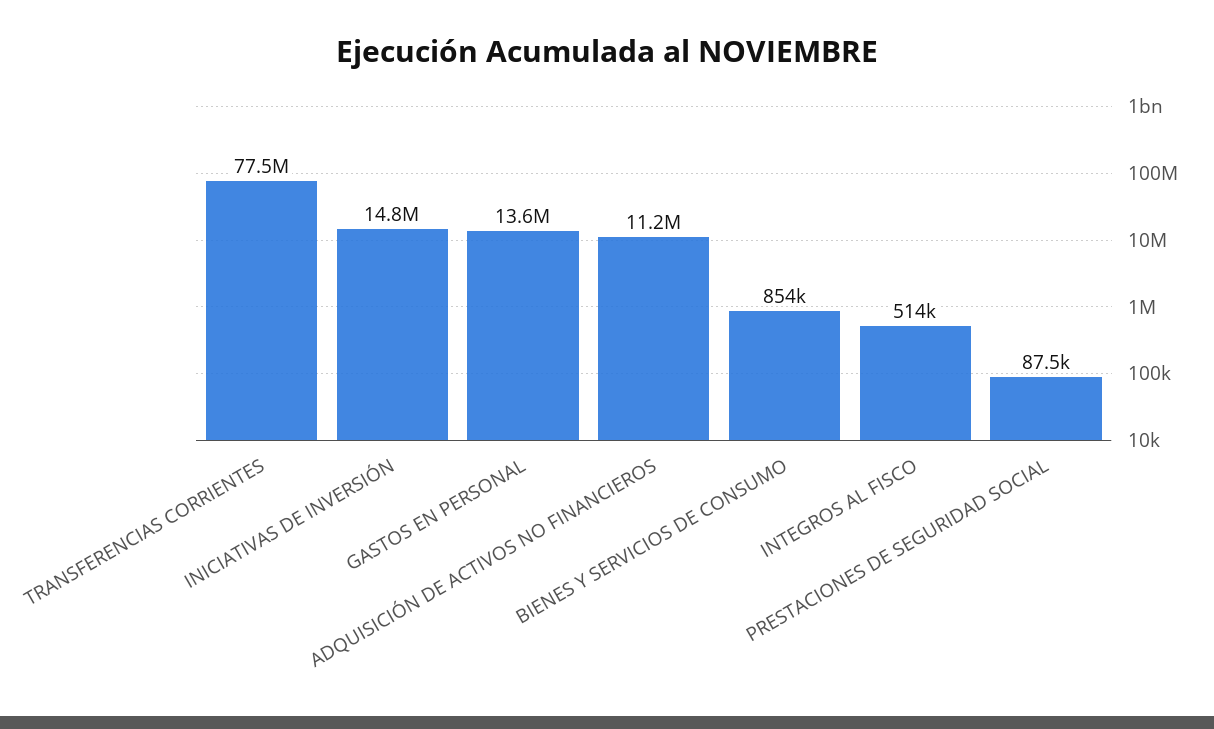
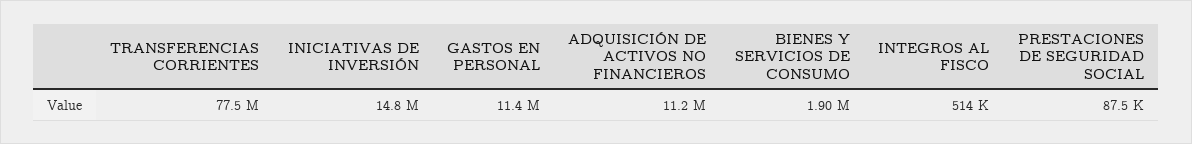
  {
    "TRANSFERENCIAS CORRIENTES": 77500000,
    "INICIATIVAS DE INVERSIÓN": 14800000,
-   "GASTOS EN PERSONAL": 13600000,
+   "GASTOS EN PERSONAL": 11400000,
    "ADQUISICIÓN DE ACTIVOS NO FINANCIEROS": 11200000,
-   "BIENES Y SERVICIOS DE CONSUMO": 854000,
+   "BIENES Y SERVICIOS DE CONSUMO": 1900000,
    "INTEGROS AL FISCO": 514000,
    "PRESTACIONES DE SEGURIDAD SOCIAL": 87500
  }

